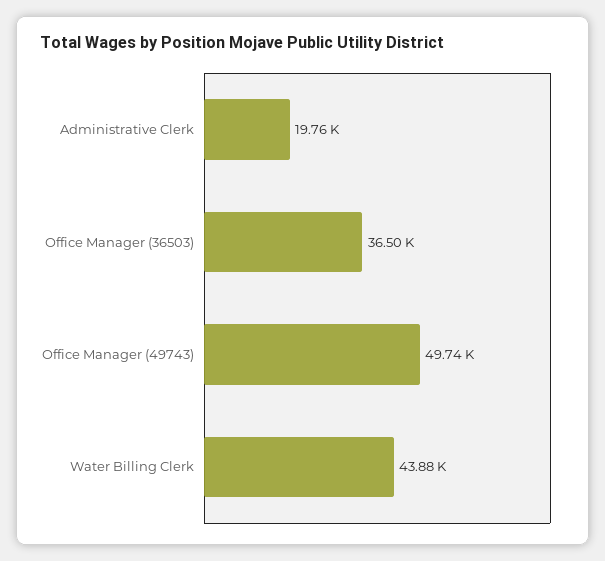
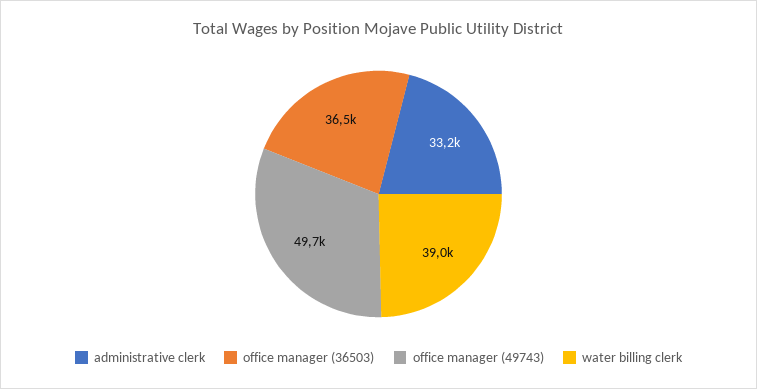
  {
-   "Administrative Clerk": 19760,
+   "Administrative Clerk": 33200,
    "Office Manager (36503)": 36500,
    "Office Manager (49743)": 49740,
-   "Water Billing Clerk": 43880
+   "Water Billing Clerk": 39000
  }

